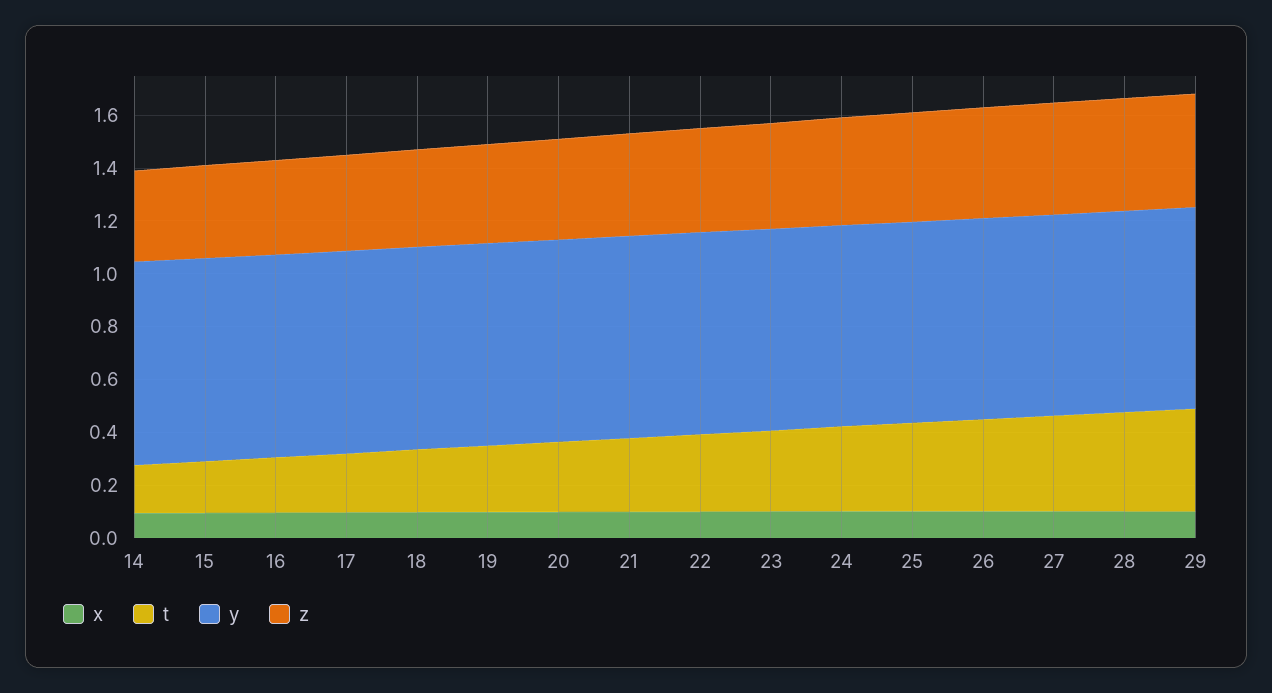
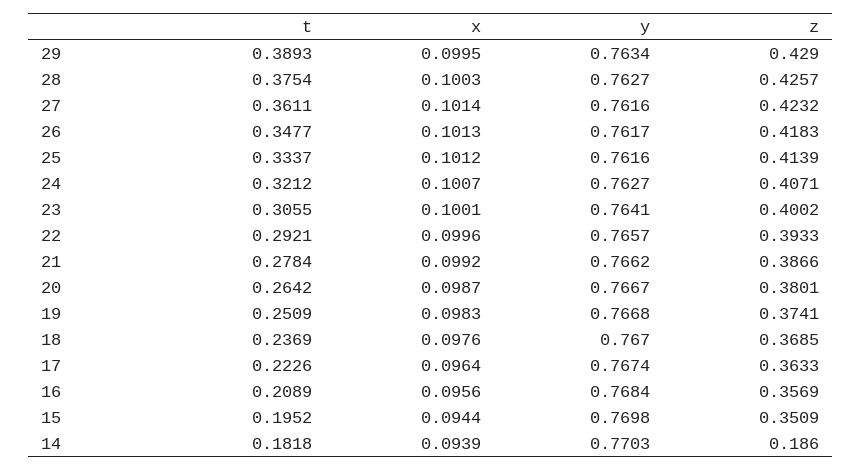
  {
    "x": {
      "14": 0.0939,
      "15": 0.0944,
      "16": 0.0956,
      "17": 0.0964,
      "18": 0.0976,
      "19": 0.0983,
      "20": 0.0987,
      "21": 0.0992,
      "22": 0.0996,
      "23": 0.1001,
      "24": 0.1007,
      "25": 0.1012,
      "26": 0.1013,
      "27": 0.1014,
      "28": 0.1003,
      "29": 0.0995
    },
    "t": {
      "14": 0.1818,
      "15": 0.1952,
      "16": 0.2089,
      "17": 0.2226,
      "18": 0.2369,
      "19": 0.2509,
      "20": 0.2642,
      "21": 0.2784,
      "22": 0.2921,
      "23": 0.3055,
      "24": 0.3212,
      "25": 0.3337,
      "26": 0.3477,
      "27": 0.3611,
      "28": 0.3754,
      "29": 0.3893
    },
    "y": {
      "14": 0.7703,
      "15": 0.7698,
      "16": 0.7684,
      "17": 0.7674,
      "18": 0.767,
      "19": 0.7668,
      "20": 0.7667,
      "21": 0.7662,
      "22": 0.7657,
      "23": 0.7641,
      "24": 0.7627,
      "25": 0.7616,
      "26": 0.7617,
      "27": 0.7616,
      "28": 0.7627,
      "29": 0.7634
    },
    "z": {
-     "14": 0.35,
+     "14": 0.186,
      "15": 0.3509,
      "16": 0.3569,
      "17": 0.3633,
      "18": 0.3685,
      "19": 0.3741,
      "20": 0.3801,
      "21": 0.3866,
      "22": 0.3933,
      "23": 0.4002,
      "24": 0.4071,
      "25": 0.4139,
      "26": 0.4183,
      "27": 0.4232,
      "28": 0.4257,
      "29": 0.429
    }
  }

